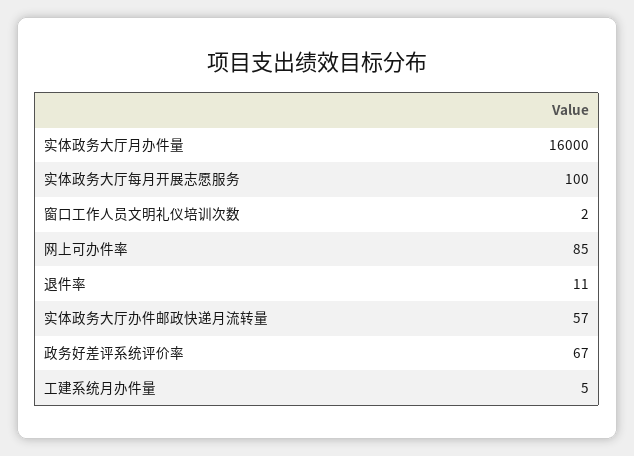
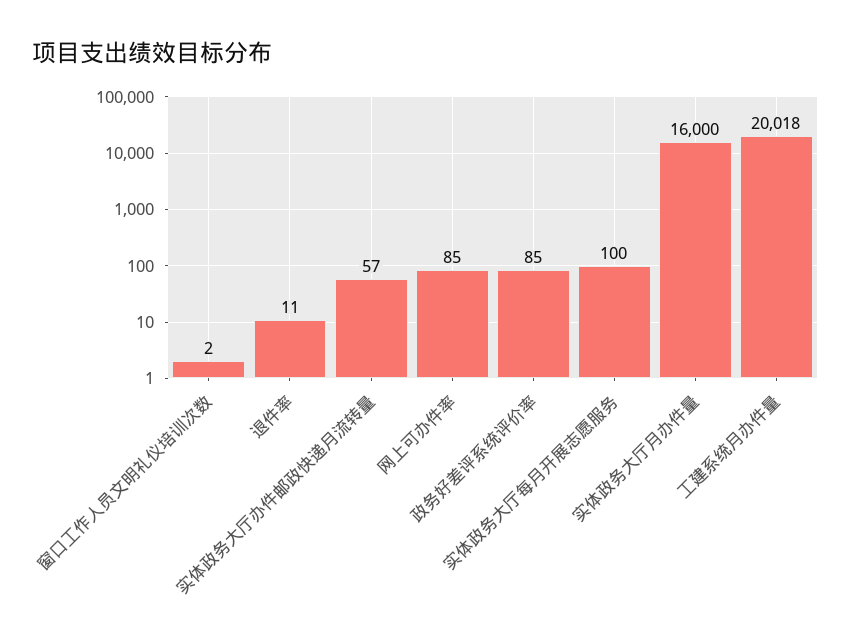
  {
    "实体政务大厅月办件量": 16000,
    "实体政务大厅每月开展志愿服务": 100,
    "窗口工作人员文明礼仪培训次数": 2,
    "网上可办件率": 85,
    "退件率": 11,
    "实体政务大厅办件邮政快递月流转量": 57,
-   "政务好差评系统评价率": 67,
+   "政务好差评系统评价率": 85,
-   "工建系统月办件量": 5
+   "工建系统月办件量": 20018
  }

